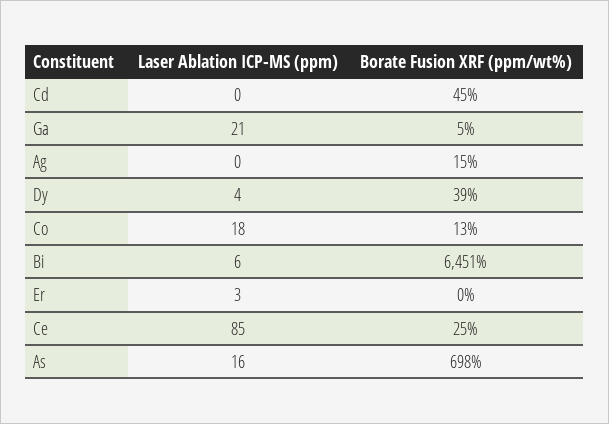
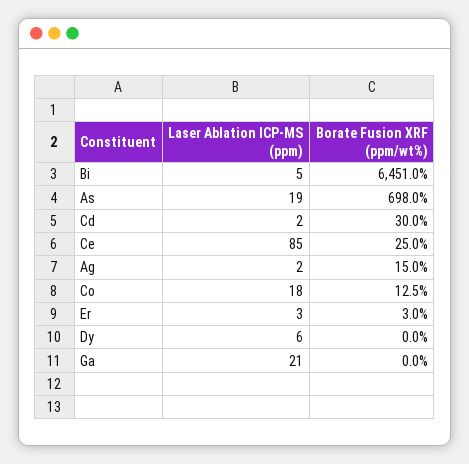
  {
    "Laser Ablation ICP-MS (ppm)": {
-     "Cd": 0,
+     "Cd": 2,
      "Ga": 21,
-     "Ag": 0,
+     "Ag": 2,
-     "Dy": 4,
+     "Dy": 6,
      "Co": 18,
-     "Bi": 6,
+     "Bi": 5,
      "Er": 3,
      "Ce": 85,
-     "As": 16
+     "As": 19
    },
    "Borate Fusion XRF (ppm/wt%)": {
-     "Cd": 45,
+     "Cd": 30,
-     "Ga": 5,
+     "Ga": 0,
      "Ag": 15,
-     "Dy": 39,
+     "Dy": 0,
      "Co": 12.5,
      "Bi": 6451,
-     "Er": 0,
+     "Er": 3,
      "Ce": 25,
      "As": 698
    }
  }

